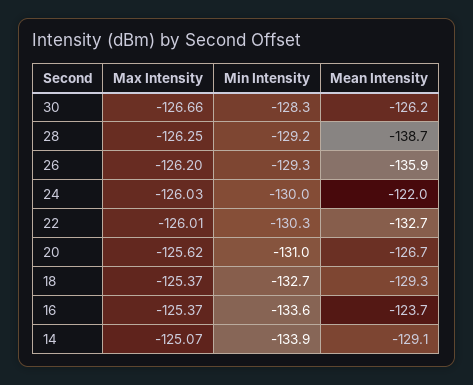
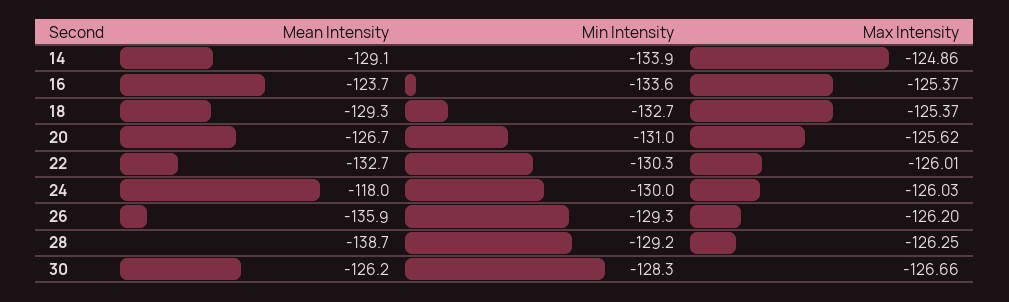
  {
    "Max Intensity": {
      "30": -126.66,
      "28": -126.25,
      "26": -126.2,
      "24": -126.03,
      "22": -126.01,
      "20": -125.62,
      "18": -125.37,
      "16": -125.37,
-     "14": -125.07
+     "14": -124.86
    },
    "Min Intensity": {
      "30": -128.3,
      "28": -129.2,
      "26": -129.3,
      "24": -130,
      "22": -130.3,
      "20": -131,
      "18": -132.7,
      "16": -133.6,
      "14": -133.9
    },
    "Mean Intensity": {
      "30": -126.2,
      "28": -138.7,
      "26": -135.9,
-     "24": -122,
+     "24": -118,
      "22": -132.7,
      "20": -126.7,
      "18": -129.3,
      "16": -123.7,
      "14": -129.1
    }
  }

